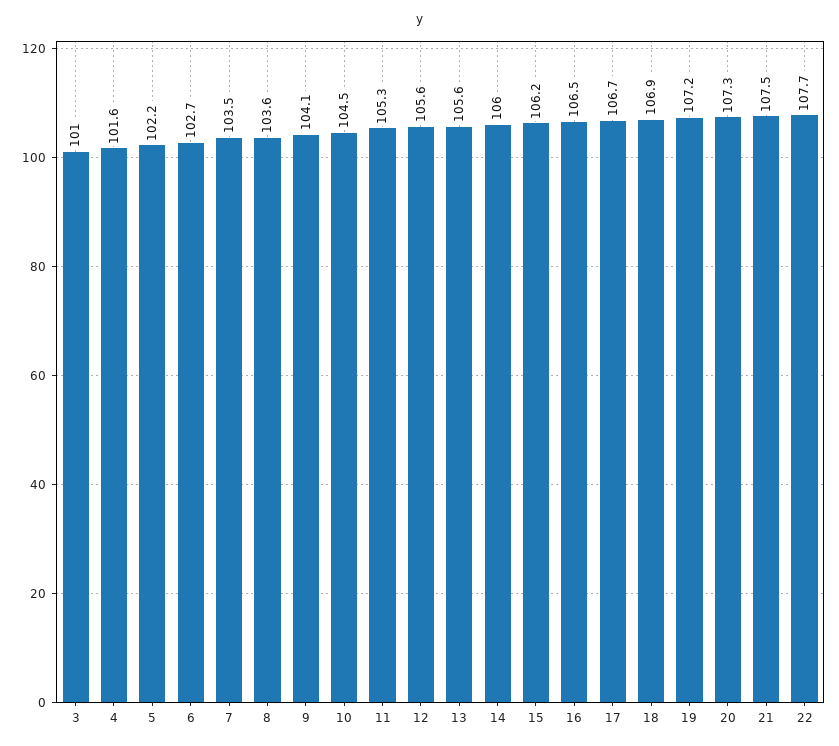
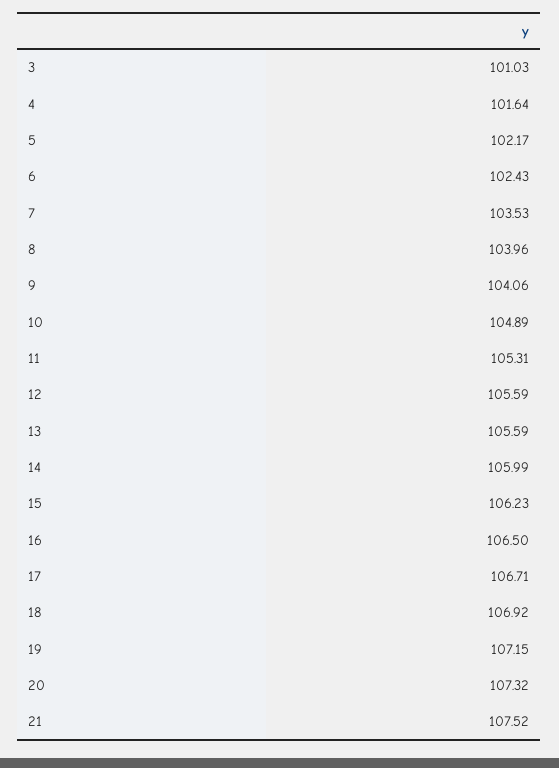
  {
    "3": 101.03,
    "4": 101.64,
    "5": 102.17,
-   "6": 102.7,
+   "6": 102.43,
    "7": 103.53,
-   "8": 103.6,
+   "8": 103.96,
    "9": 104.06,
-   "10": 104.5,
+   "10": 104.89,
    "11": 105.31,
    "12": 105.59,
    "13": 105.59,
    "14": 105.99,
    "15": 106.23,
    "16": 106.5,
    "17": 106.71,
    "18": 106.92,
    "19": 107.15,
    "20": 107.32,
-   "21": 107.52,
+   "21": 107.52
-   "22": 107.7
  }

